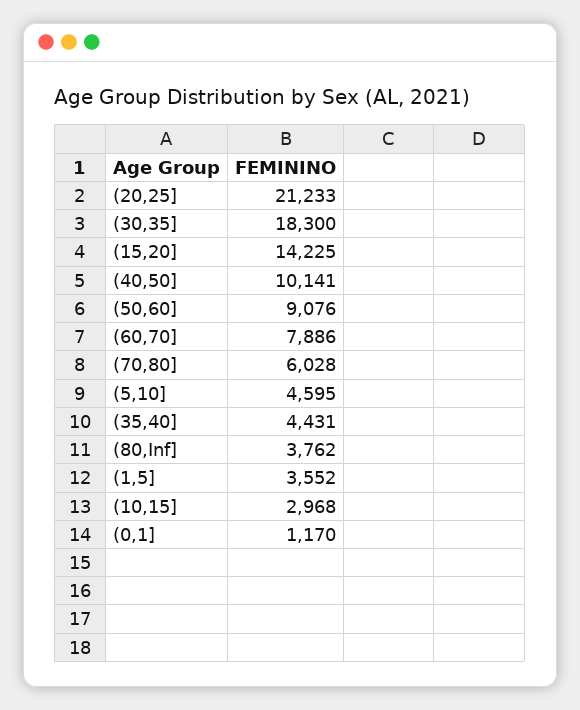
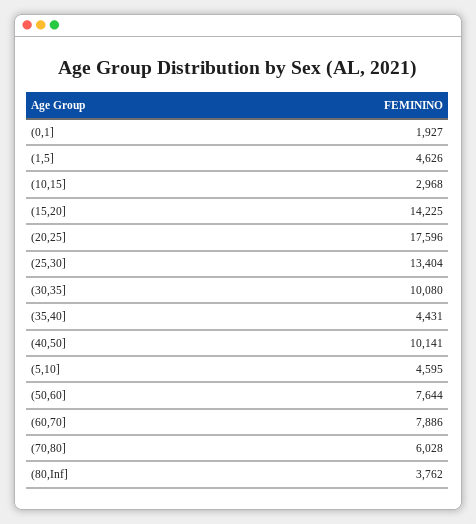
  {
-   "(20,25]": 21233,
+   "(20,25]": 17596,
-   "(30,35]": 18300,
+   "(30,35]": 10080,
    "(15,20]": 14225,
    "(40,50]": 10141,
-   "(50,60]": 9076,
+   "(50,60]": 7644,
    "(60,70]": 7886,
    "(70,80]": 6028,
    "(5,10]": 4595,
    "(35,40]": 4431,
    "(80,Inf]": 3762,
-   "(1,5]": 3552,
+   "(1,5]": 4626,
    "(10,15]": 2968,
-   "(0,1]": 1170
+   "(0,1]": 1927,
+   "(25,30]": 13404
  }

